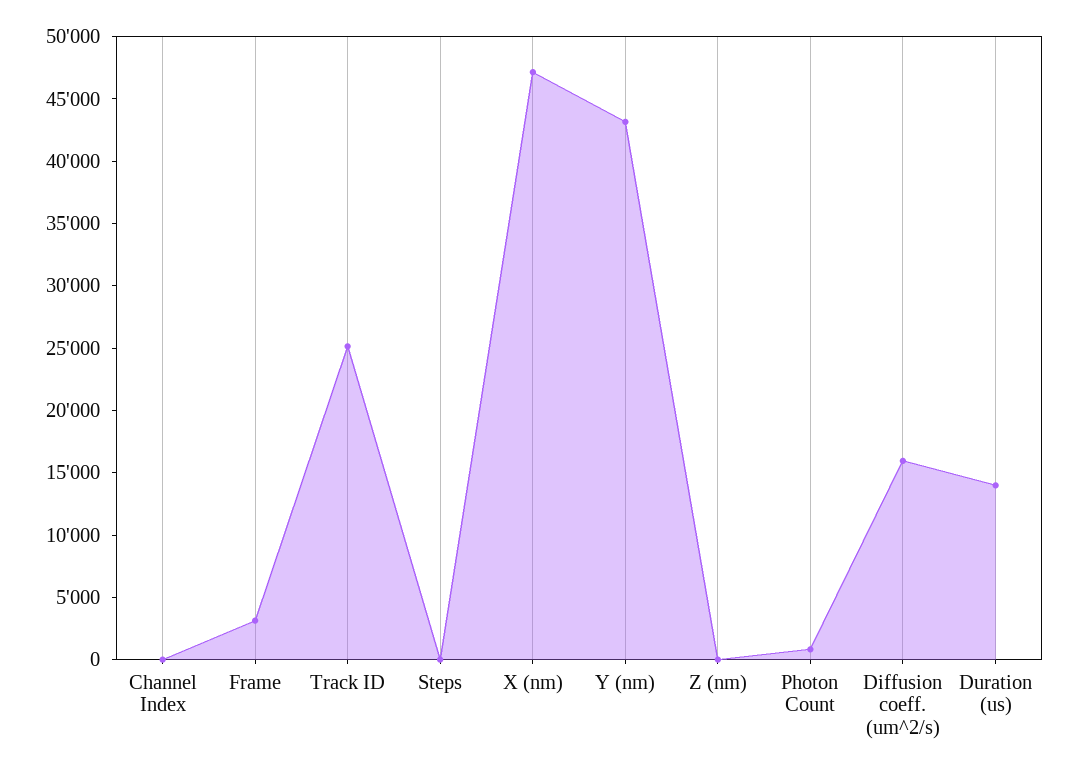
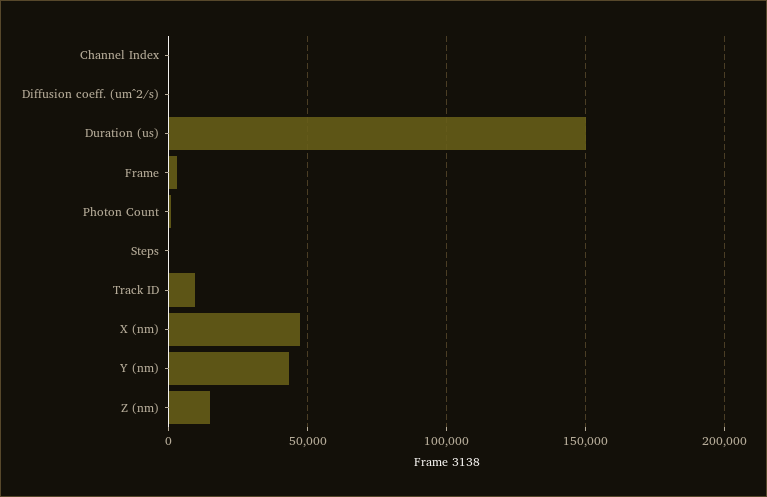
  {
    "Channel Index": 0,
    "Frame": 3000,
-   "Track ID": 25000,
+   "Track ID": 10000,
    "Steps": 0,
    "X (nm)": 47000,
    "Y (nm)": 43000,
-   "Z (nm)": 0,
+   "Z (nm)": 15000,
    "Photon Count": 1000,
-   "Diffusion coeff. (um^2/s)": 16000,
+   "Diffusion coeff. (um^2/s)": 0,
-   "Duration (us)": 14000
+   "Duration (us)": 150000
  }

